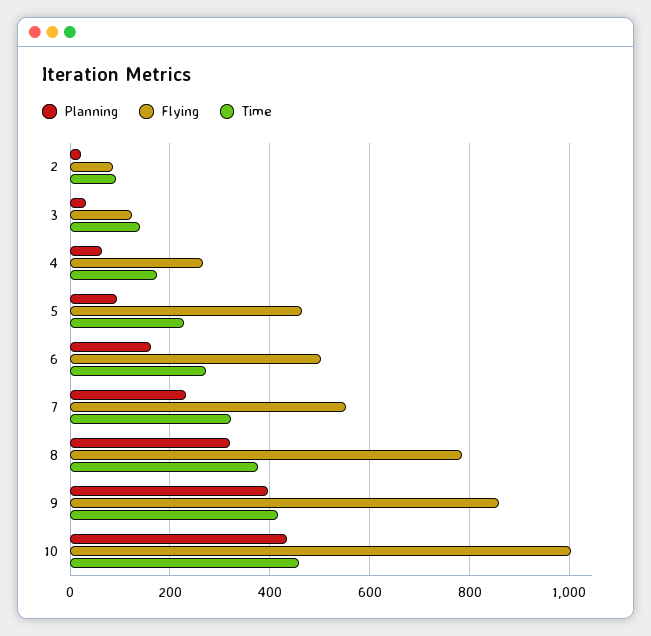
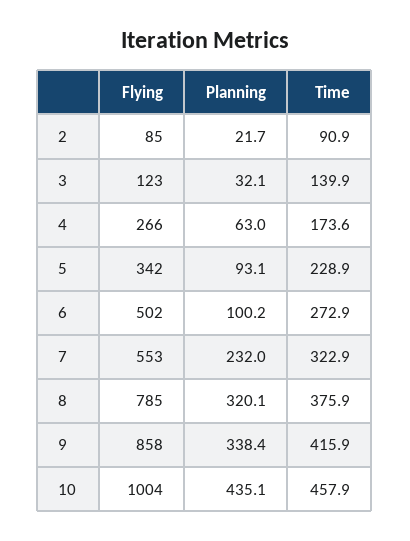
  {
    "Planning": {
      "2": 21.7,
      "3": 32.1,
      "4": 63,
      "5": 93.1,
-     "6": 160,
+     "6": 100.2,
      "7": 232,
      "8": 320.1,
-     "9": 400,
+     "9": 338.4,
      "10": 435.1
    },
    "Flying": {
      "2": 85,
      "3": 123,
      "4": 266,
-     "5": 460,
+     "5": 342,
      "6": 502,
      "7": 553,
      "8": 785,
      "9": 858,
      "10": 1004
    },
    "Time": {
      "2": 90.9,
      "3": 139.9,
      "4": 173.6,
      "5": 228.9,
      "6": 272.9,
      "7": 322.9,
      "8": 375.9,
      "9": 415.9,
      "10": 457.9
    }
  }

